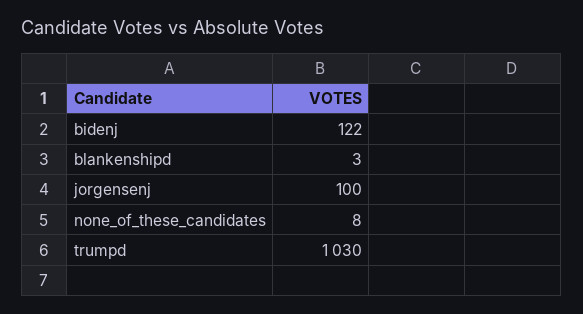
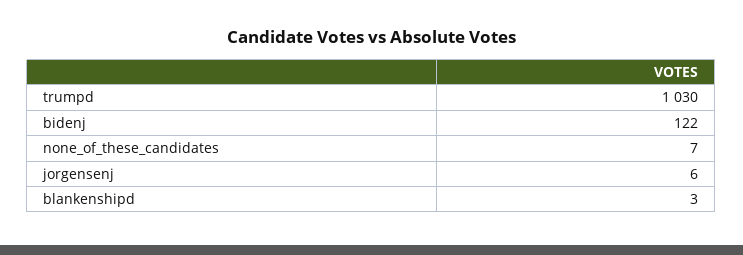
  {
    "bidenj": 122,
    "blankenshipd": 3,
-   "jorgensenj": 100,
+   "jorgensenj": 6,
-   "none_of_these_candidates": 8,
+   "none_of_these_candidates": 7,
    "trumpd": 1030
  }

